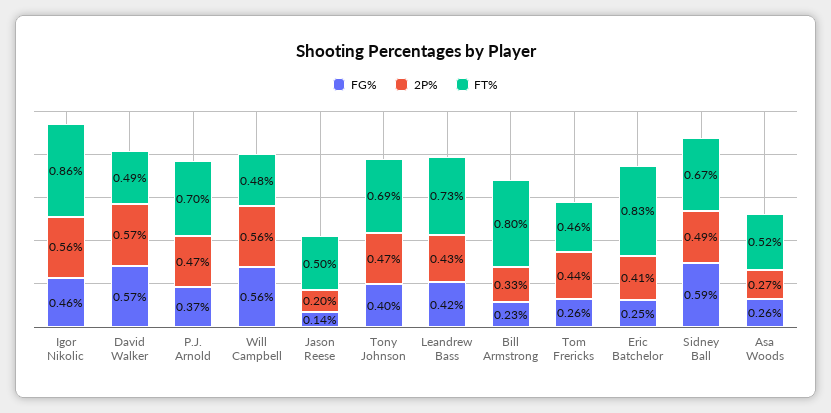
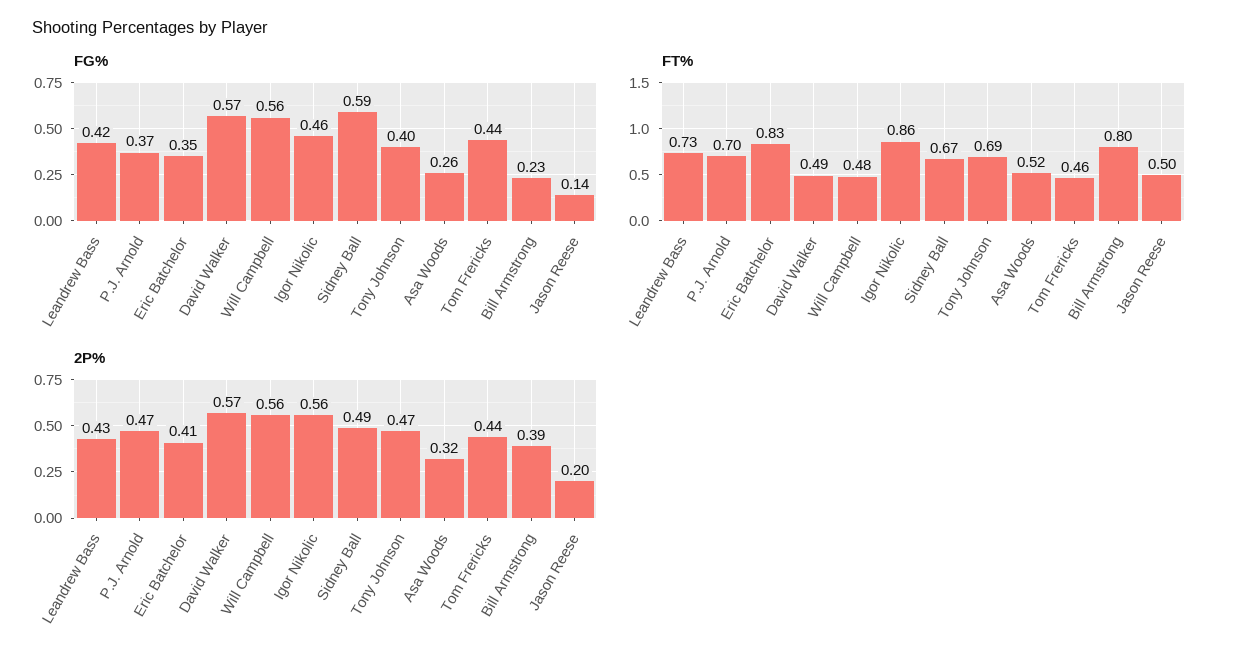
  {
    "FG%": {
      "Igor Nikolic": 0.46,
      "David Walker": 0.57,
      "P.J. Arnold": 0.37,
      "Will Campbell": 0.56,
      "Jason Reese": 0.14,
      "Tony Johnson": 0.4,
      "Leandrew Bass": 0.42,
      "Bill Armstrong": 0.23,
-     "Tom Frericks": 0.26,
+     "Tom Frericks": 0.44,
-     "Eric Batchelor": 0.25,
+     "Eric Batchelor": 0.35,
      "Sidney Ball": 0.59,
      "Asa Woods": 0.26
    },
    "2P%": {
      "Igor Nikolic": 0.56,
      "David Walker": 0.57,
      "P.J. Arnold": 0.47,
      "Will Campbell": 0.56,
      "Jason Reese": 0.2,
      "Tony Johnson": 0.47,
      "Leandrew Bass": 0.43,
-     "Bill Armstrong": 0.33,
+     "Bill Armstrong": 0.39,
      "Tom Frericks": 0.44,
      "Eric Batchelor": 0.41,
      "Sidney Ball": 0.49,
-     "Asa Woods": 0.27
+     "Asa Woods": 0.32
    },
    "FT%": {
      "Igor Nikolic": 0.86,
      "David Walker": 0.49,
      "P.J. Arnold": 0.7,
      "Will Campbell": 0.48,
      "Jason Reese": 0.5,
      "Tony Johnson": 0.69,
      "Leandrew Bass": 0.73,
      "Bill Armstrong": 0.8,
      "Tom Frericks": 0.46,
      "Eric Batchelor": 0.83,
      "Sidney Ball": 0.67,
      "Asa Woods": 0.52
    }
  }

